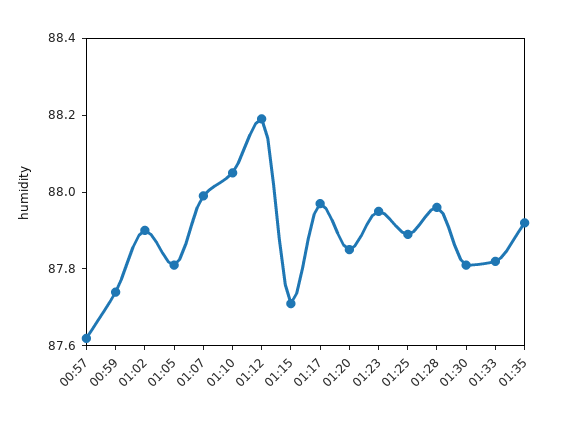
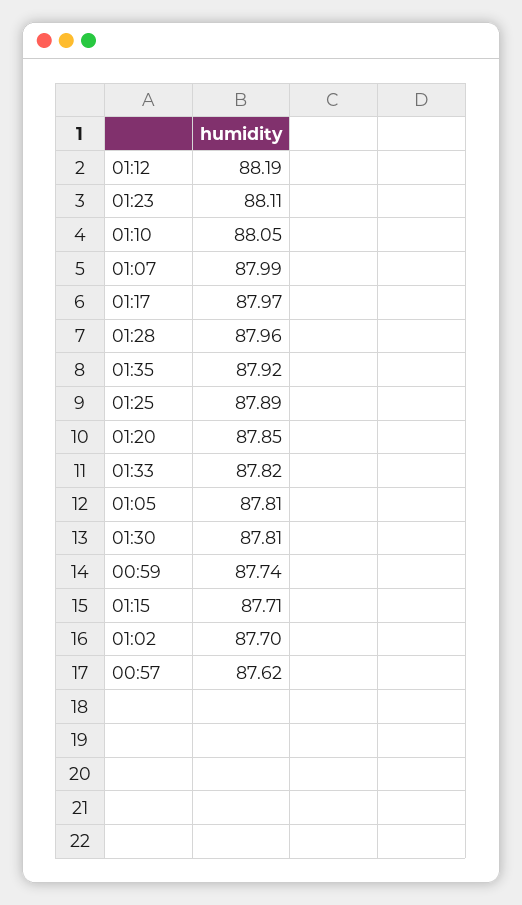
  {
    "00:57": 87.62,
    "00:59": 87.74,
-   "01:02": 87.9,
+   "01:02": 87.7,
    "01:05": 87.81,
    "01:07": 87.99,
    "01:10": 88.05,
    "01:12": 88.19,
    "01:15": 87.71,
    "01:17": 87.97,
    "01:20": 87.85,
-   "01:23": 87.95,
+   "01:23": 88.11,
    "01:25": 87.89,
    "01:28": 87.96,
    "01:30": 87.81,
    "01:33": 87.82,
    "01:35": 87.92
  }

